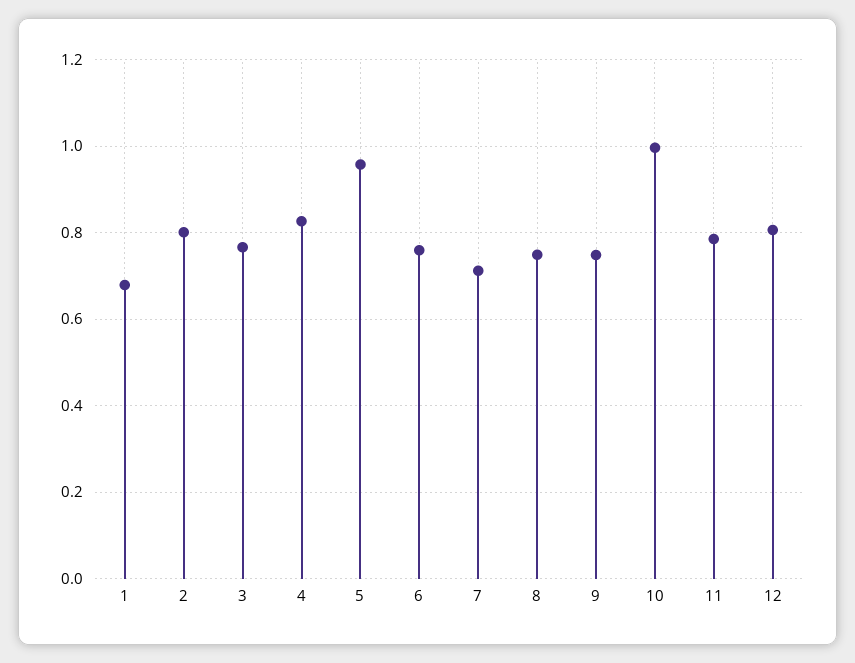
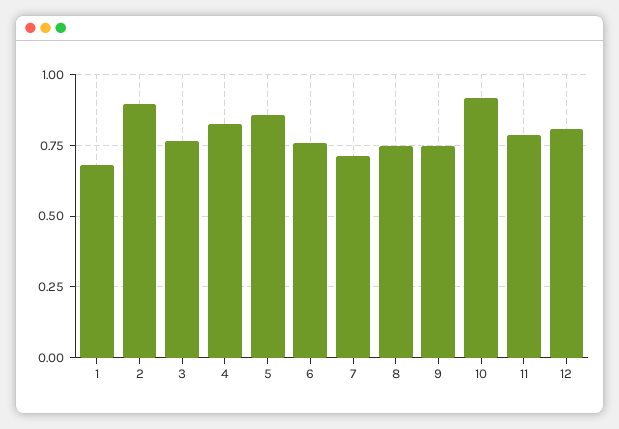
  {
    "1": 0.68,
-   "2": 0.8,
+   "2": 0.9,
    "3": 0.76,
    "4": 0.82,
-   "5": 0.96,
+   "5": 0.85,
    "6": 0.76,
    "7": 0.72,
    "8": 0.74,
    "9": 0.74,
-   "10": 1,
+   "10": 0.925,
    "11": 0.78,
    "12": 0.8
  }

